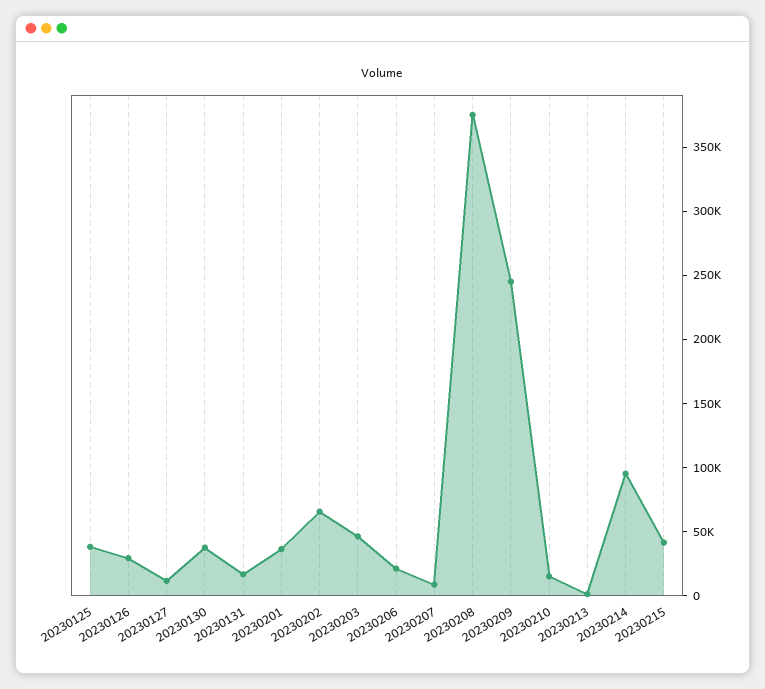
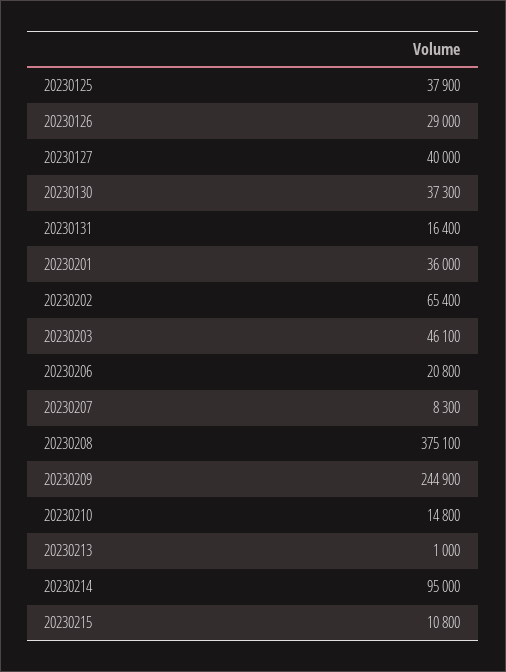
  {
    "20230125": 37900,
    "20230126": 29000,
-   "20230127": 10000,
+   "20230127": 40000,
    "20230130": 37300,
    "20230131": 16400,
    "20230201": 36000,
    "20230202": 65400,
    "20230203": 46100,
    "20230206": 20800,
    "20230207": 8300,
    "20230208": 375100,
    "20230209": 244900,
    "20230210": 14800,
    "20230213": 1000,
    "20230214": 95000,
-   "20230215": 40000
+   "20230215": 10800
  }

